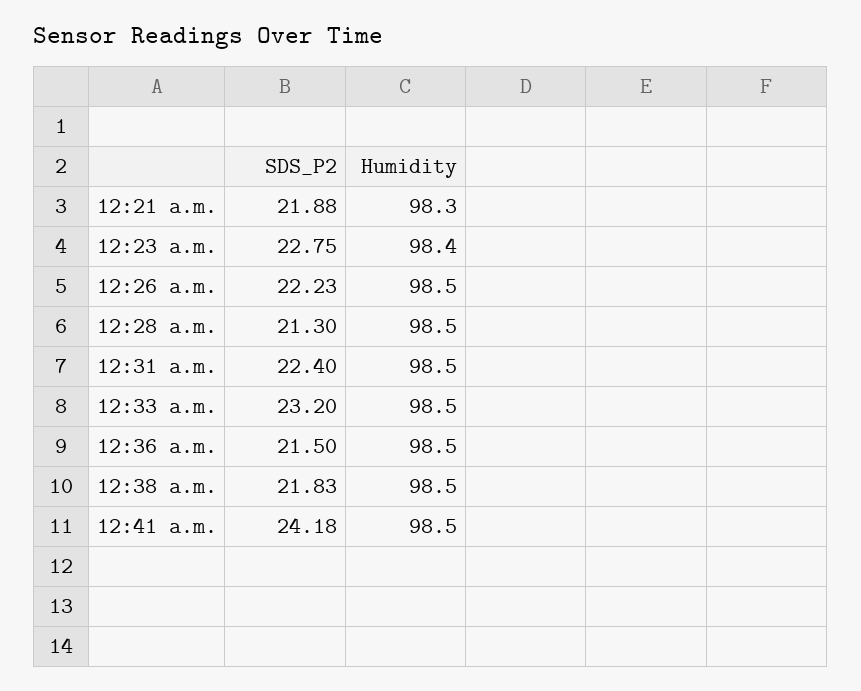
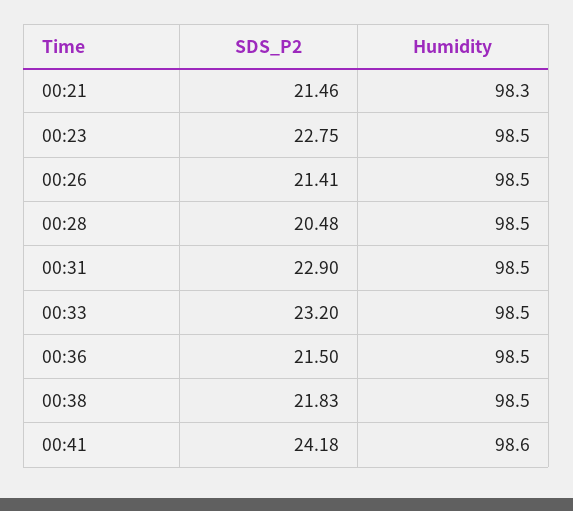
  {
    "SDS_P2": {
-     "12:21 a.m.": 21.88,
+     "12:21 a.m.": 21.46,
      "12:23 a.m.": 22.75,
-     "12:26 a.m.": 22.23,
+     "12:26 a.m.": 21.41,
-     "12:28 a.m.": 21.3,
+     "12:28 a.m.": 20.48,
-     "12:31 a.m.": 22.4,
+     "12:31 a.m.": 22.9,
      "12:33 a.m.": 23.2,
      "12:36 a.m.": 21.5,
      "12:38 a.m.": 21.83,
      "12:41 a.m.": 24.18
    },
    "Humidity": {
      "12:21 a.m.": 98.3,
-     "12:23 a.m.": 98.4,
+     "12:23 a.m.": 98.5,
      "12:26 a.m.": 98.5,
      "12:28 a.m.": 98.5,
      "12:31 a.m.": 98.5,
      "12:33 a.m.": 98.5,
      "12:36 a.m.": 98.5,
      "12:38 a.m.": 98.5,
-     "12:41 a.m.": 98.5
+     "12:41 a.m.": 98.6
    }
  }

